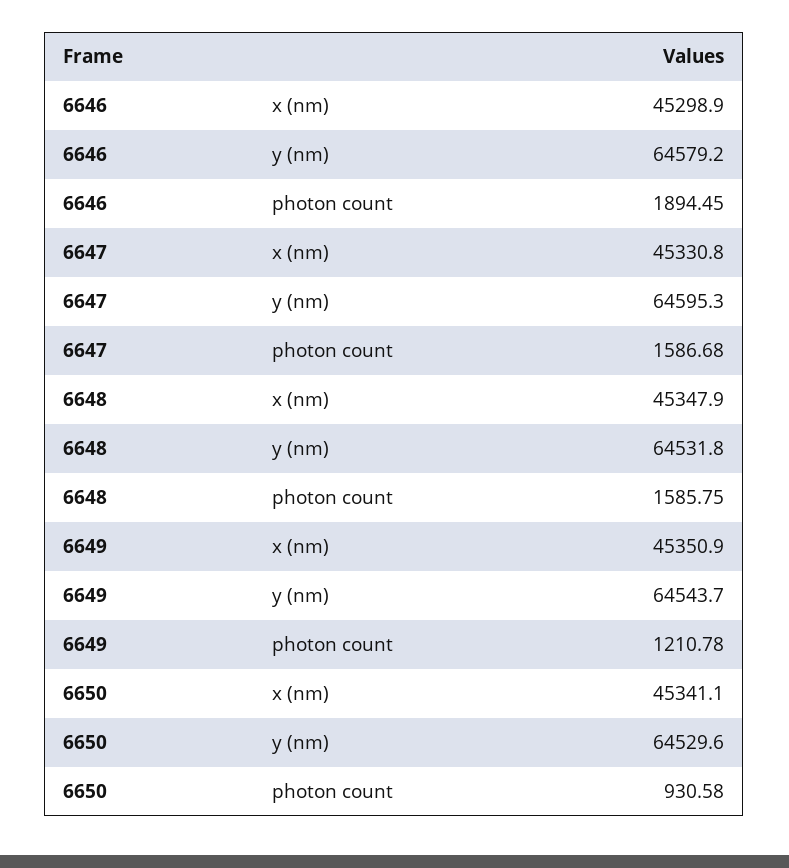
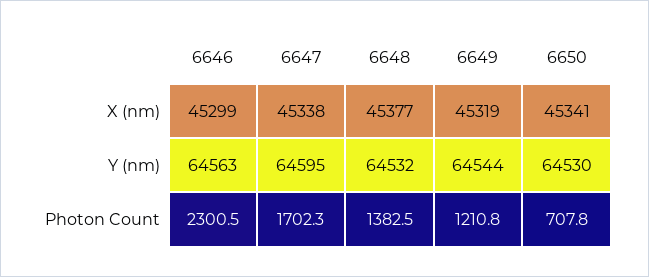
  {
    "6646": {
      "x (nm)": 45298.9,
-     "y (nm)": 64579.2,
+     "y (nm)": 64563,
-     "photon count": 1894.45
+     "photon count": 2300.5
    },
    "6647": {
-     "x (nm)": 45330.8,
+     "x (nm)": 45338,
      "y (nm)": 64595.3,
-     "photon count": 1586.68
+     "photon count": 1702.3
    },
    "6648": {
-     "x (nm)": 45347.9,
+     "x (nm)": 45377,
      "y (nm)": 64531.8,
-     "photon count": 1585.75
+     "photon count": 1382.5
    },
    "6649": {
-     "x (nm)": 45350.9,
+     "x (nm)": 45319,
      "y (nm)": 64543.7,
      "photon count": 1210.78
    },
    "6650": {
      "x (nm)": 45341.1,
      "y (nm)": 64529.6,
-     "photon count": 930.58
+     "photon count": 707.8
    }
  }

